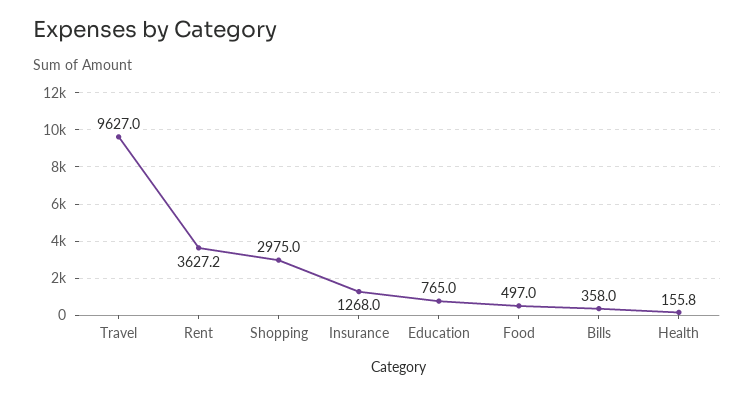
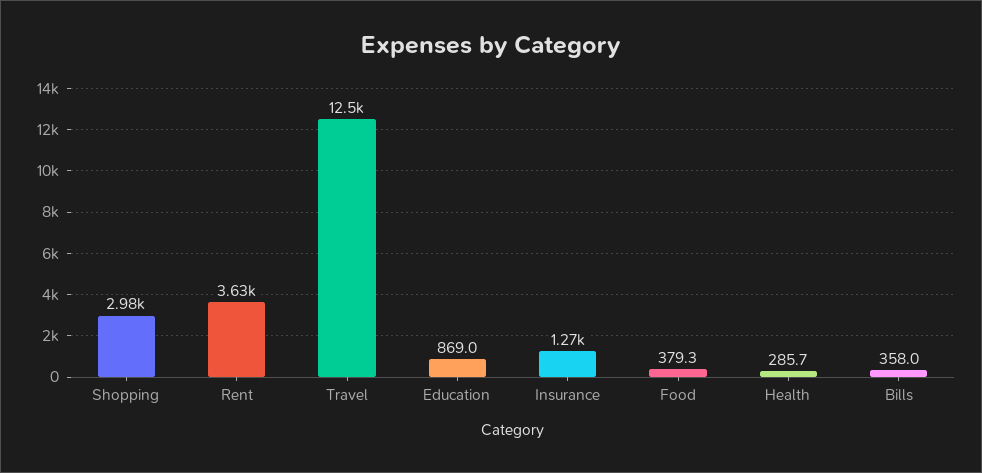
  {
-   "Travel": 9627,
+   "Travel": 12500,
    "Rent": 3627.2,
    "Shopping": 2975,
    "Insurance": 1268,
-   "Education": 765,
+   "Education": 869,
-   "Food": 497,
+   "Food": 379.3,
    "Bills": 358,
-   "Health": 155.8
+   "Health": 285.7
  }

